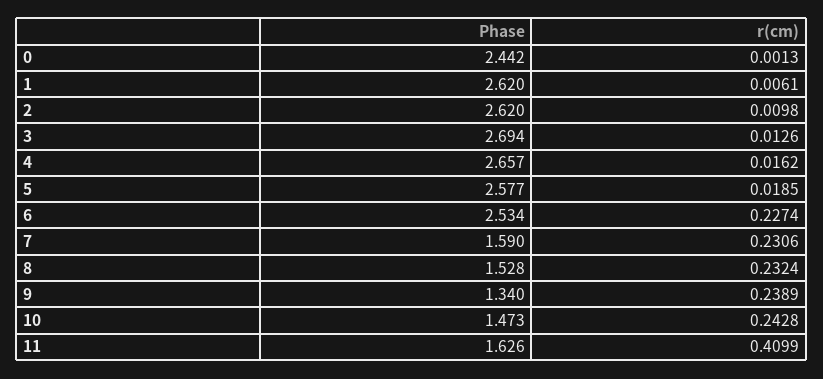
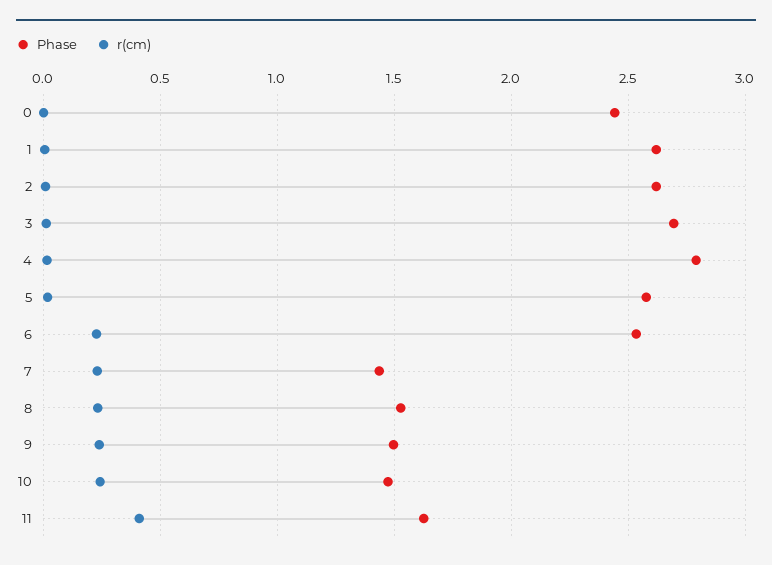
  {
    "Phase": {
      "0": 2.442,
      "1": 2.62,
      "2": 2.62,
      "3": 2.694,
-     "4": 2.657,
+     "4": 2.8,
      "5": 2.577,
      "6": 2.534,
-     "7": 1.59,
+     "7": 1.45,
      "8": 1.528,
-     "9": 1.34,
+     "9": 1.5,
      "10": 1.473,
      "11": 1.626
    },
    "r(cm)": {
      "0": 0.0013,
      "1": 0.0061,
      "2": 0.0098,
      "3": 0.0126,
      "4": 0.0162,
      "5": 0.0185,
      "6": 0.2274,
      "7": 0.2306,
      "8": 0.2324,
      "9": 0.2389,
      "10": 0.2428,
      "11": 0.4099
    }
  }

